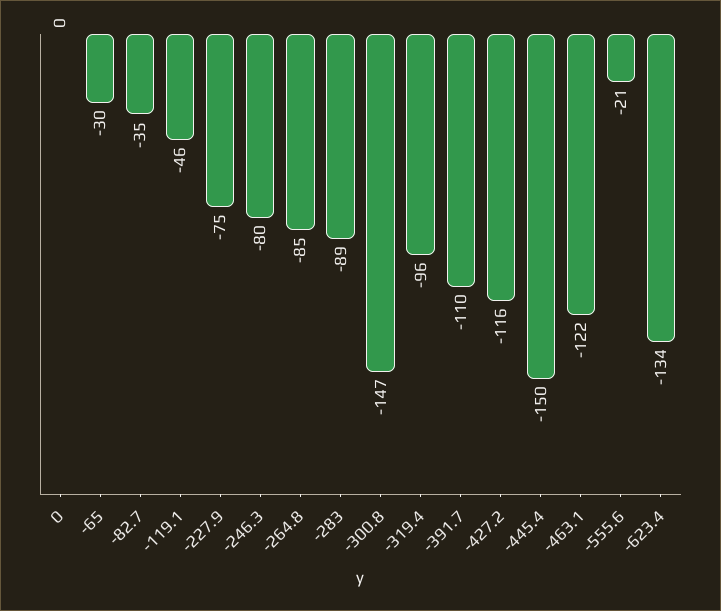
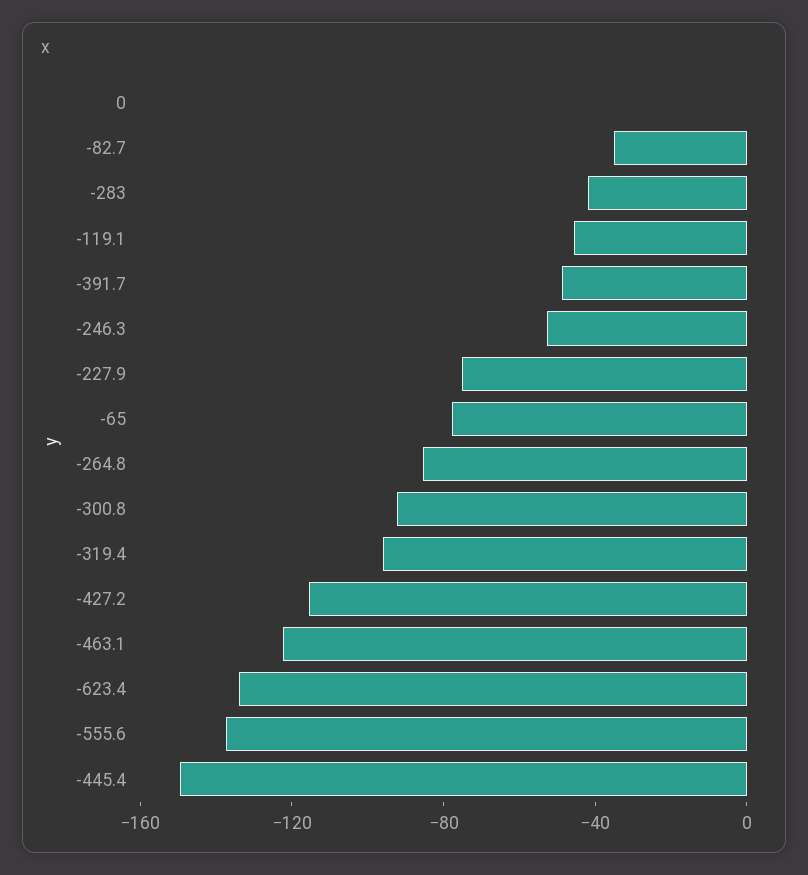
  {
    "0": 0,
-   "-65": -30,
+   "-65": -80,
    "-82.7": -35,
    "-119.1": -46,
    "-227.9": -75,
-   "-246.3": -80,
+   "-246.3": -50,
    "-264.8": -85,
-   "-283": -89,
+   "-283": -40,
-   "-300.8": -147,
+   "-300.8": -90,
    "-319.4": -96,
-   "-391.7": -110,
+   "-391.7": -50,
    "-427.2": -116,
    "-445.4": -150,
    "-463.1": -122,
-   "-555.6": -21,
+   "-555.6": -140,
    "-623.4": -134
  }

